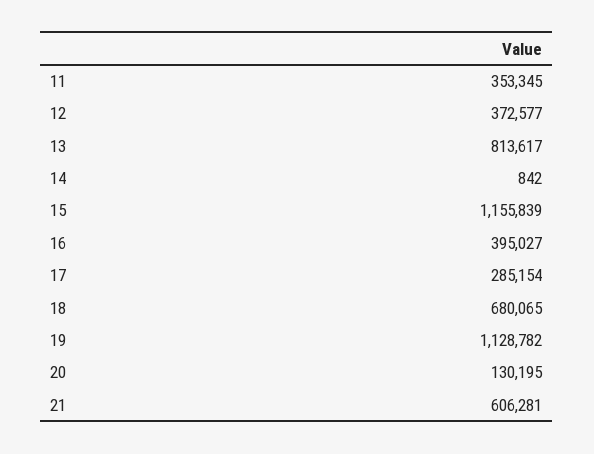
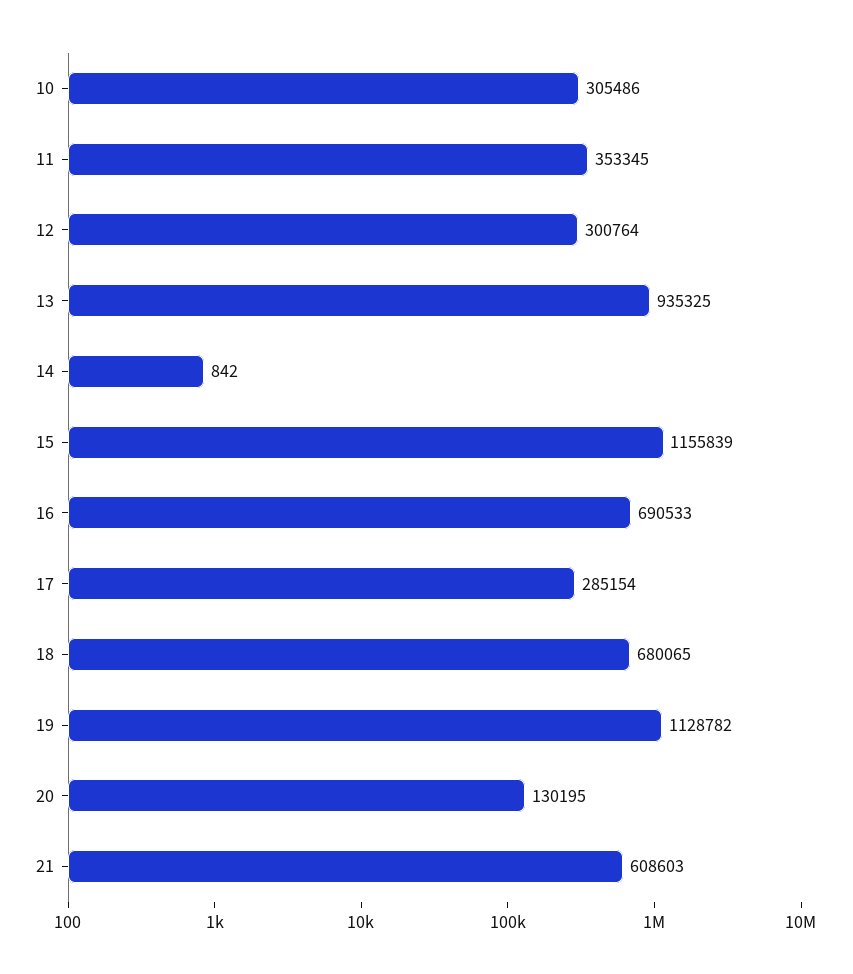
  {
    "11": 353345,
-   "12": 372577,
+   "12": 300764,
-   "13": 813617,
+   "13": 935325,
    "14": 842,
    "15": 1155839,
-   "16": 395027,
+   "16": 690533,
    "17": 285154,
    "18": 680065,
    "19": 1128782,
    "20": 130195,
-   "21": 606281
+   "21": 608603,
+   "10": 305486
  }

